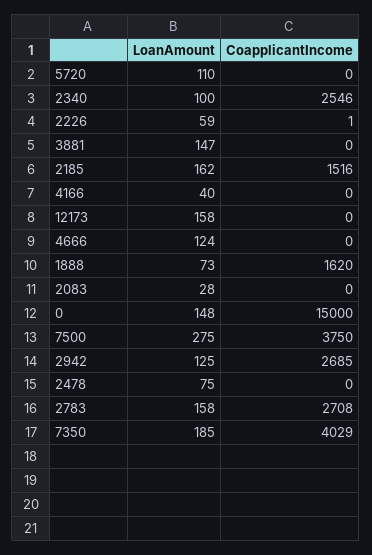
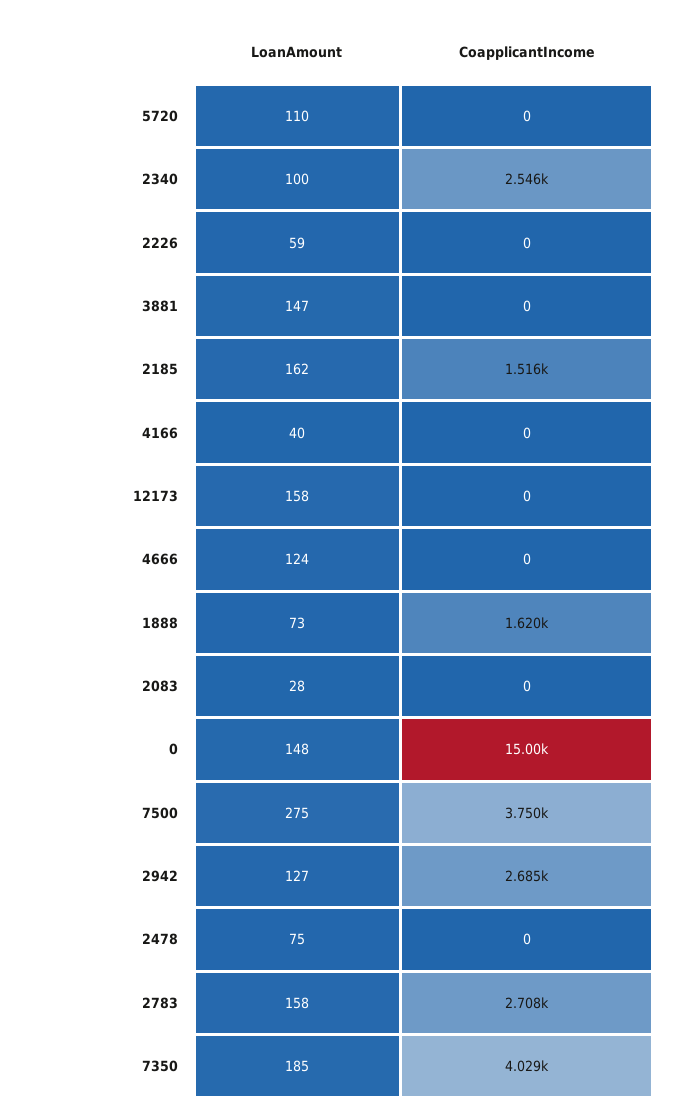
  {
    "LoanAmount": {
      "5720": 110,
      "2340": 100,
      "2226": 59,
      "3881": 147,
      "2185": 162,
      "4166": 40,
      "12173": 158,
      "4666": 124,
      "1888": 73,
      "2083": 28,
      "0": 148,
      "7500": 275,
-     "2942": 125,
+     "2942": 127,
      "2478": 75,
      "2783": 158,
      "7350": 185
    },
    "CoapplicantIncome": {
      "5720": 0,
      "2340": 2546,
-     "2226": 1,
+     "2226": 0,
      "3881": 0,
      "2185": 1516,
      "4166": 0,
      "12173": 0,
      "4666": 0,
      "1888": 1620,
      "2083": 0,
      "0": 15000,
      "7500": 3750,
      "2942": 2685,
      "2478": 0,
      "2783": 2708,
      "7350": 4029
    }
  }

